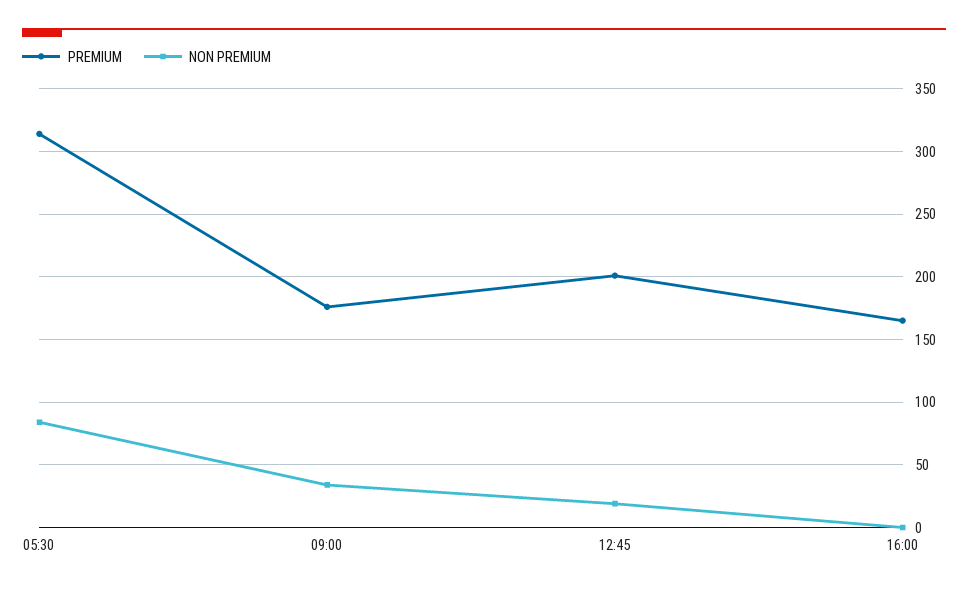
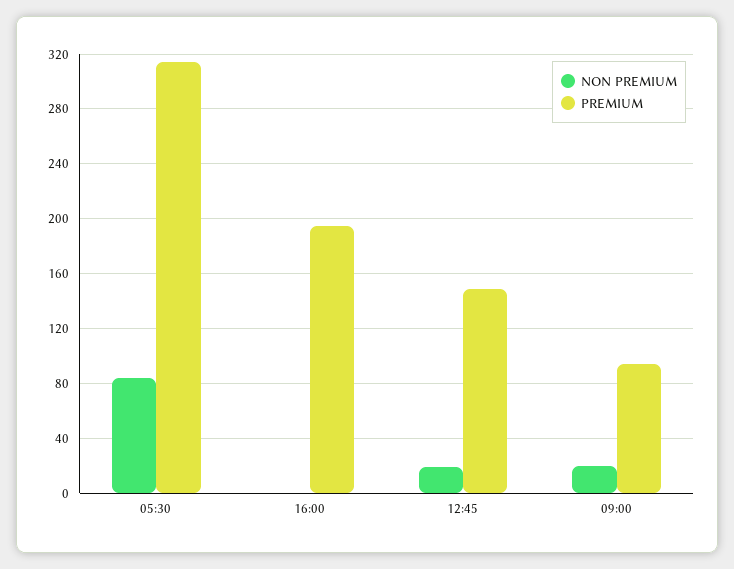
  {
    "PREMIUM": {
      "05:30": 315,
-     "09:00": 175,
+     "09:00": 95,
-     "12:45": 200,
+     "12:45": 150,
-     "16:00": 165
+     "16:00": 195
    },
    "NON PREMIUM": {
      "05:30": 85,
-     "09:00": 35,
+     "09:00": 20,
      "12:45": 20,
      "16:00": 0
    }
  }

